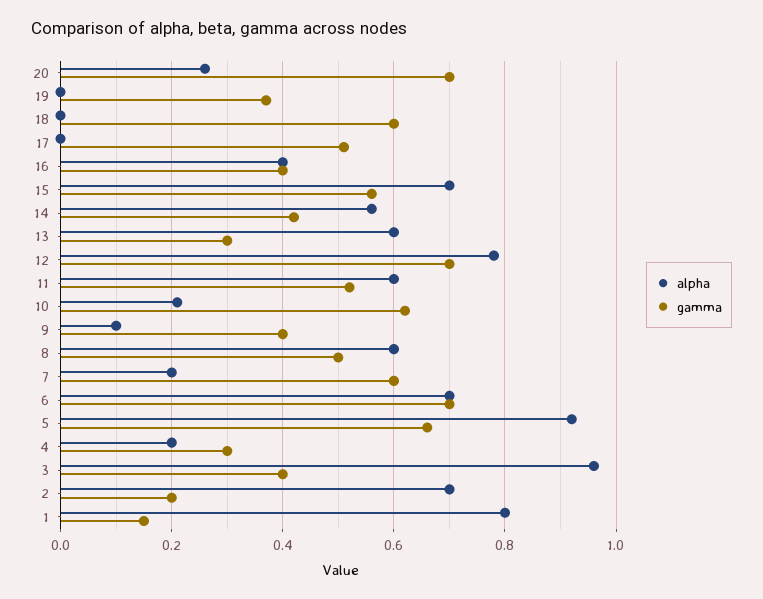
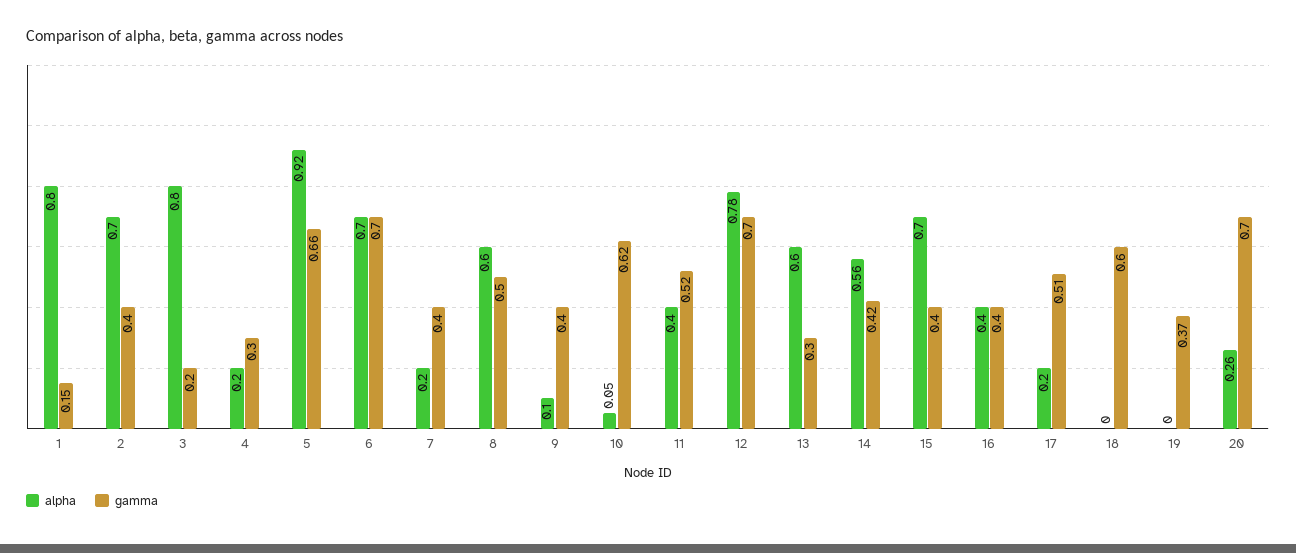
  {
    "alpha": {
      "20": 0.26,
      "19": 0,
      "18": 0,
-     "17": 0,
+     "17": 0.2,
      "16": 0.4,
      "15": 0.7,
      "14": 0.56,
      "13": 0.6,
      "12": 0.78,
-     "11": 0.6,
+     "11": 0.4,
-     "10": 0.2,
+     "10": 0.05,
      "9": 0.1,
      "8": 0.6,
      "7": 0.2,
      "6": 0.7,
      "5": 0.92,
      "4": 0.2,
-     "3": 0.95,
+     "3": 0.8,
      "2": 0.7,
      "1": 0.8
    },
    "gamma": {
      "20": 0.7,
      "19": 0.37,
      "18": 0.6,
      "17": 0.51,
      "16": 0.4,
-     "15": 0.55,
+     "15": 0.4,
      "14": 0.42,
      "13": 0.3,
      "12": 0.7,
      "11": 0.52,
      "10": 0.62,
      "9": 0.4,
      "8": 0.5,
-     "7": 0.6,
+     "7": 0.4,
      "6": 0.7,
      "5": 0.66,
      "4": 0.3,
-     "3": 0.4,
+     "3": 0.2,
-     "2": 0.2,
+     "2": 0.4,
      "1": 0.15
    }
  }

